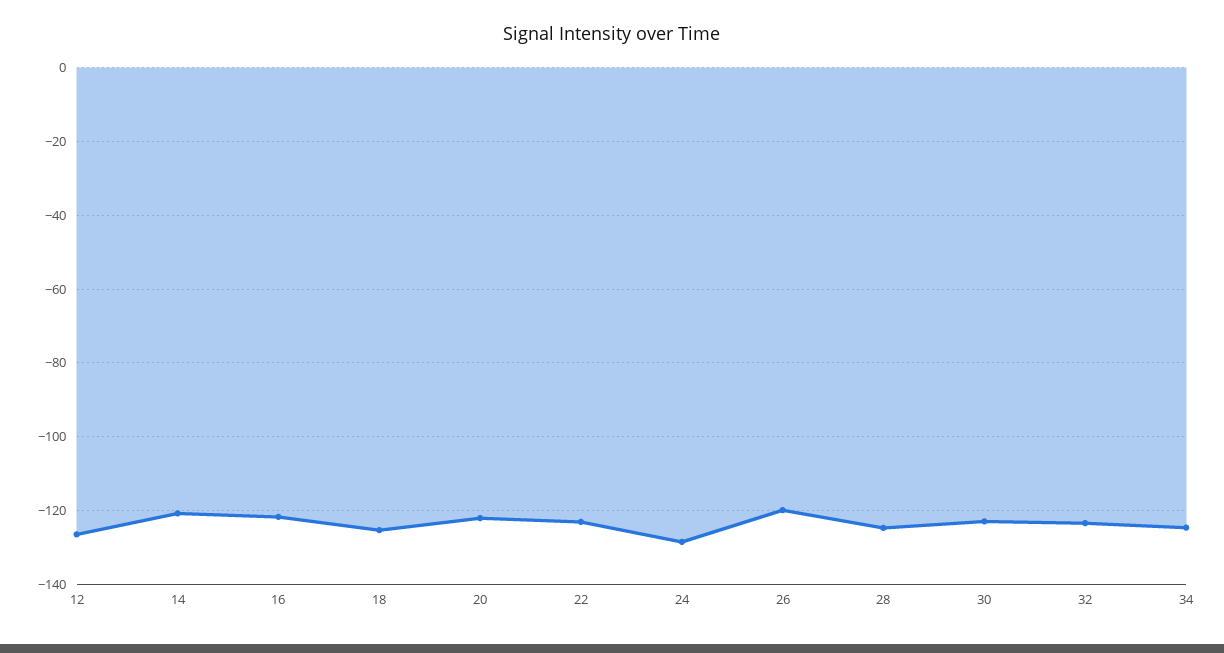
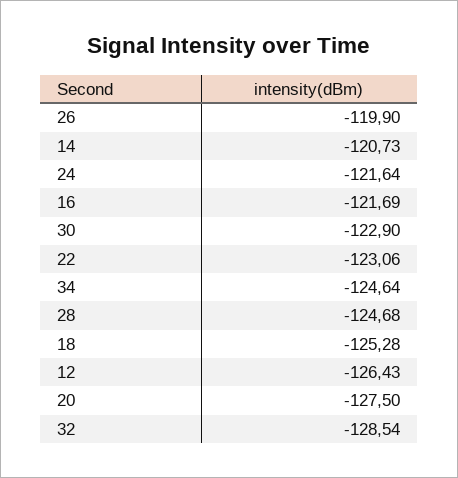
  {
    "12": -126.43,
    "14": -120.73,
    "16": -121.69,
    "18": -125.28,
-   "20": -122,
+   "20": -127.5,
    "22": -123.06,
-   "24": -128,
+   "24": -121.64,
    "26": -119.9,
    "28": -124.68,
    "30": -122.9,
-   "32": -124,
+   "32": -128.54,
    "34": -124.64
  }

